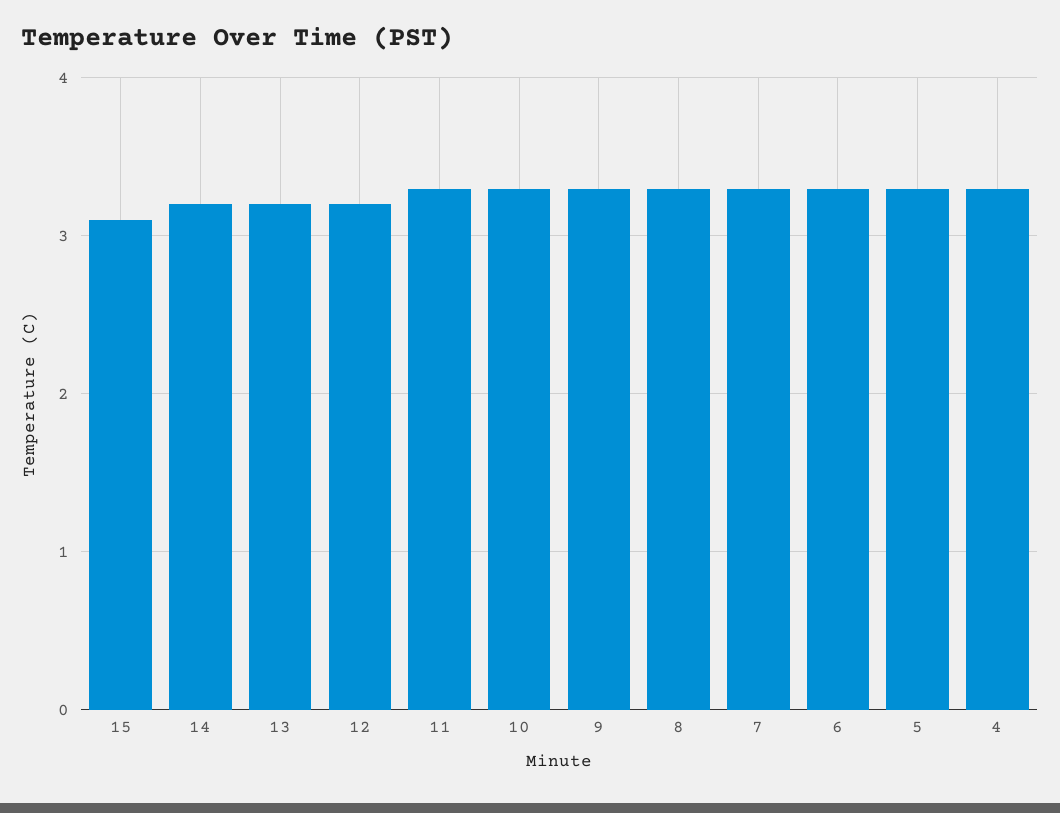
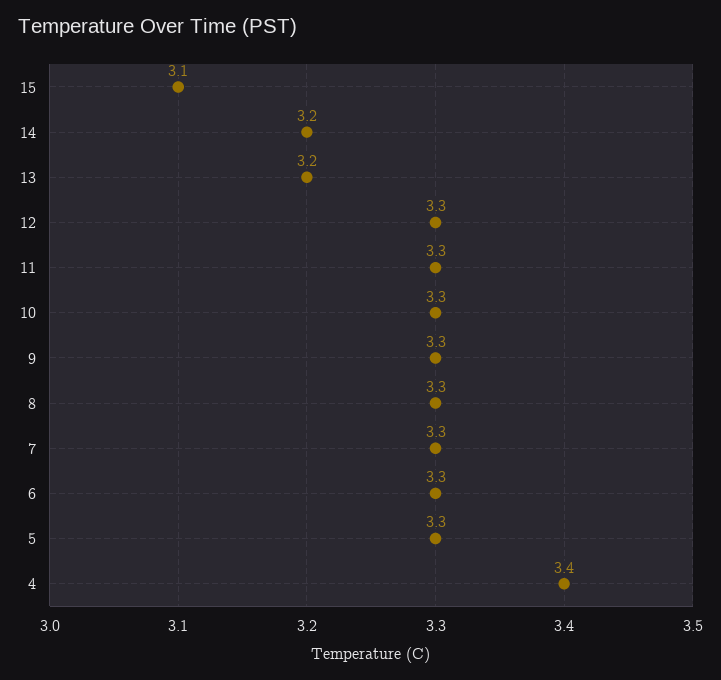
  {
    "15": 3.1,
    "14": 3.2,
    "13": 3.2,
-   "12": 3.2,
+   "12": 3.3,
    "11": 3.3,
    "10": 3.3,
    "9": 3.3,
    "8": 3.3,
    "7": 3.3,
    "6": 3.3,
    "5": 3.3,
-   "4": 3.3
+   "4": 3.4
  }

